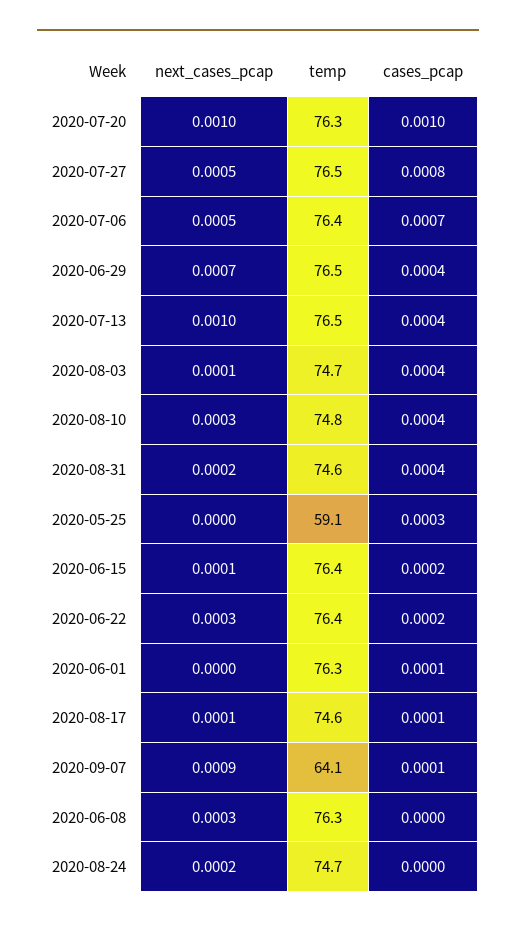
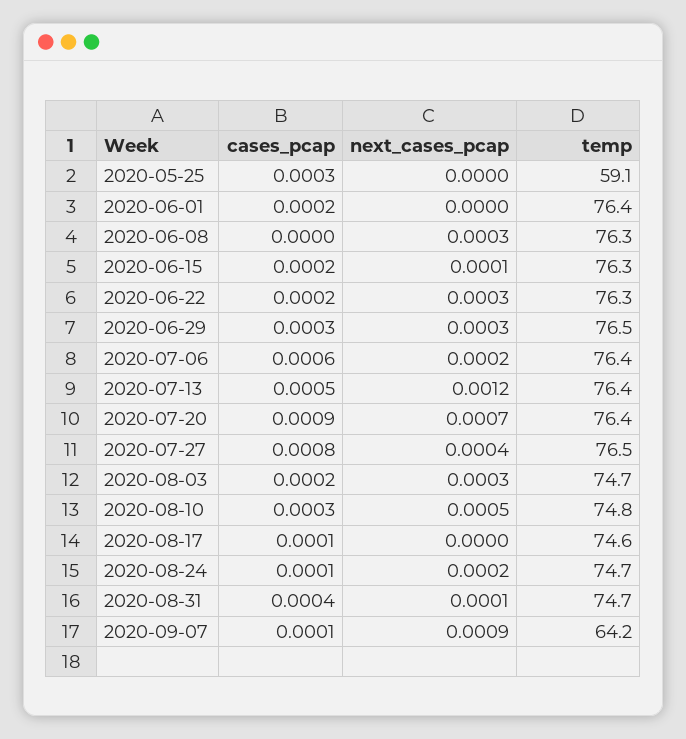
  {
    "next_cases_pcap": {
-     "2020-07-20": 0.001,
+     "2020-07-20": 0.0007,
-     "2020-07-27": 0.0005,
+     "2020-07-27": 0.0004,
-     "2020-07-06": 0.0005,
+     "2020-07-06": 0.0002,
-     "2020-06-29": 0.0007,
+     "2020-06-29": 0.0003,
-     "2020-07-13": 0.001,
+     "2020-07-13": 0.0012,
-     "2020-08-03": 0.0001,
+     "2020-08-03": 0.0003,
-     "2020-08-10": 0.0003,
+     "2020-08-10": 0.0005,
-     "2020-08-31": 0.0002,
+     "2020-08-31": 0.0001,
      "2020-05-25": 0,
      "2020-06-15": 0.0001,
      "2020-06-22": 0.0003,
      "2020-06-01": 0,
-     "2020-08-17": 0.0001,
+     "2020-08-17": 0,
      "2020-09-07": 0.0009,
      "2020-06-08": 0.0003,
      "2020-08-24": 0.0002
    },
    "temp": {
-     "2020-07-20": 76.3,
+     "2020-07-20": 76.4,
      "2020-07-27": 76.5,
      "2020-07-06": 76.4,
      "2020-06-29": 76.5,
-     "2020-07-13": 76.5,
+     "2020-07-13": 76.4,
      "2020-08-03": 74.7,
      "2020-08-10": 74.8,
-     "2020-08-31": 74.6,
+     "2020-08-31": 74.7,
      "2020-05-25": 59.1,
-     "2020-06-15": 76.4,
+     "2020-06-15": 76.3,
-     "2020-06-22": 76.4,
+     "2020-06-22": 76.3,
-     "2020-06-01": 76.3,
+     "2020-06-01": 76.4,
      "2020-08-17": 74.6,
-     "2020-09-07": 64.1,
+     "2020-09-07": 64.2,
      "2020-06-08": 76.3,
      "2020-08-24": 74.7
    },
    "cases_pcap": {
-     "2020-07-20": 0.001,
+     "2020-07-20": 0.0009,
      "2020-07-27": 0.0008,
-     "2020-07-06": 0.0007,
+     "2020-07-06": 0.0006,
-     "2020-06-29": 0.0004,
+     "2020-06-29": 0.0003,
-     "2020-07-13": 0.0004,
+     "2020-07-13": 0.0005,
-     "2020-08-03": 0.0004,
+     "2020-08-03": 0.0002,
-     "2020-08-10": 0.0004,
+     "2020-08-10": 0.0003,
      "2020-08-31": 0.0004,
      "2020-05-25": 0.0003,
      "2020-06-15": 0.0002,
      "2020-06-22": 0.0002,
-     "2020-06-01": 0.0001,
+     "2020-06-01": 0.0002,
      "2020-08-17": 0.0001,
      "2020-09-07": 0.0001,
      "2020-06-08": 0,
-     "2020-08-24": 0
+     "2020-08-24": 0.0001
    }
  }

